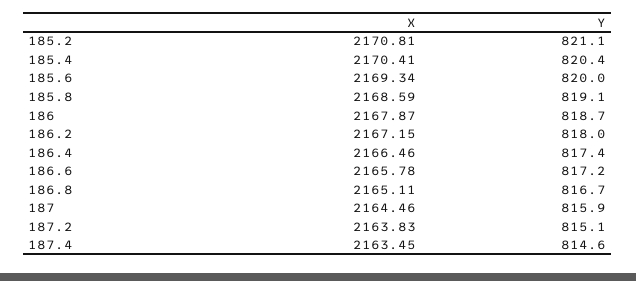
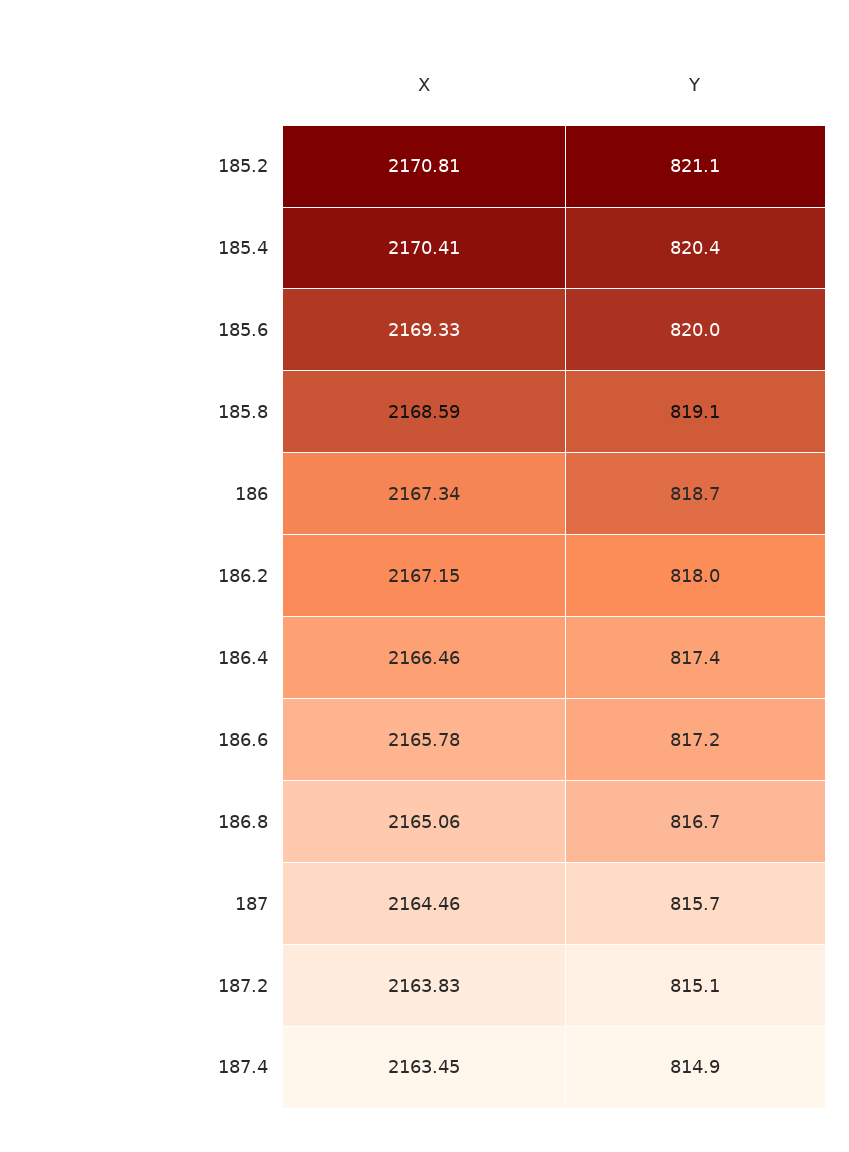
  {
    "X": {
      "185.2": 2170.81,
      "185.4": 2170.41,
-     "185.6": 2169.34,
+     "185.6": 2169.33,
      "185.8": 2168.59,
-     "186": 2167.87,
+     "186": 2167.34,
      "186.2": 2167.15,
      "186.4": 2166.46,
      "186.6": 2165.78,
-     "186.8": 2165.11,
+     "186.8": 2165.06,
      "187": 2164.46,
      "187.2": 2163.83,
      "187.4": 2163.45
    },
    "Y": {
      "185.2": 821.1,
      "185.4": 820.4,
      "185.6": 820,
      "185.8": 819.1,
      "186": 818.7,
      "186.2": 818,
      "186.4": 817.4,
      "186.6": 817.2,
      "186.8": 816.7,
-     "187": 815.9,
+     "187": 815.7,
      "187.2": 815.1,
-     "187.4": 814.6
+     "187.4": 814.9
    }
  }

